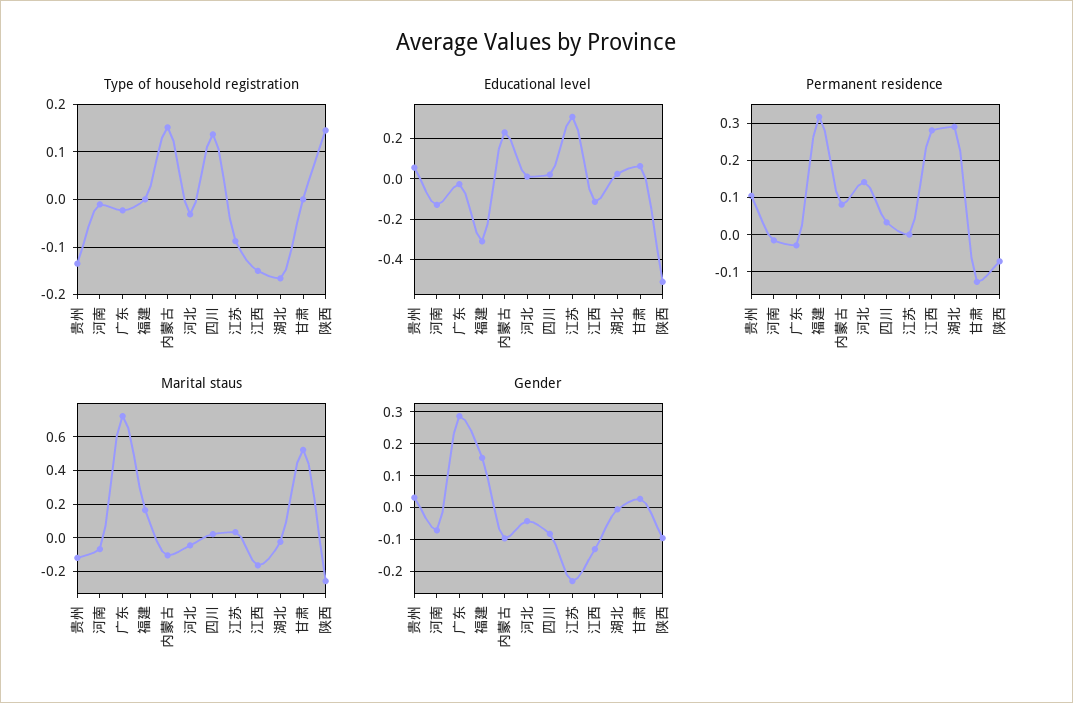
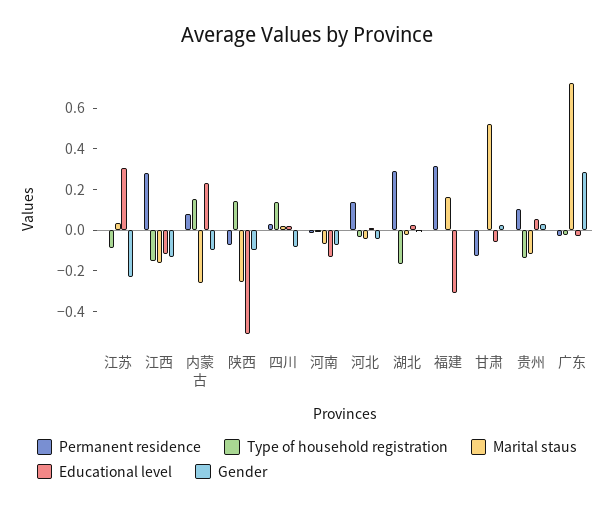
  {
    "Type of household registration": {
      "贵州": -0.14,
      "河南": -0.02,
      "广东": -0.02,
      "福建": 0,
      "内蒙古": 0.16,
      "河北": -0.04,
      "四川": 0.14,
      "江苏": -0.08,
      "江西": -0.16,
      "湖北": -0.16,
      "甘肃": 0,
      "陕西": 0.14
    },
    "Educational level": {
      "贵州": 0.05,
      "河南": -0.15,
      "广东": -0.05,
      "福建": -0.3,
      "内蒙古": 0.25,
      "河北": 0,
      "四川": 0,
      "江苏": 0.3,
      "江西": -0.1,
      "湖北": 0,
-     "甘肃": 0.05,
+     "甘肃": -0.05,
      "陕西": -0.5
    },
    "Permanent residence": {
      "贵州": 0.1,
      "河南": -0.02,
      "广东": -0.02,
      "福建": 0.32,
      "内蒙古": 0.08,
      "河北": 0.14,
      "四川": 0.04,
      "江苏": 0,
      "江西": 0.28,
      "湖北": 0.28,
      "甘肃": -0.12,
      "陕西": -0.08
    },
    "Marital staus": {
      "贵州": -0.1,
      "河南": -0.05,
      "广东": 0.7,
      "福建": 0.15,
-     "内蒙古": -0.1,
+     "内蒙古": -0.25,
      "河北": -0.05,
      "四川": 0,
      "江苏": 0.05,
      "江西": -0.15,
      "湖北": 0,
      "甘肃": 0.5,
      "陕西": -0.25
    },
    "Gender": {
      "贵州": 0.04,
      "河南": -0.08,
      "广东": 0.28,
-     "福建": 0.16,
+     "福建": 0,
      "内蒙古": -0.1,
      "河北": -0.04,
      "四川": -0.08,
      "江苏": -0.24,
      "江西": -0.14,
      "湖北": 0,
      "甘肃": 0.02,
      "陕西": -0.1
    }
  }

